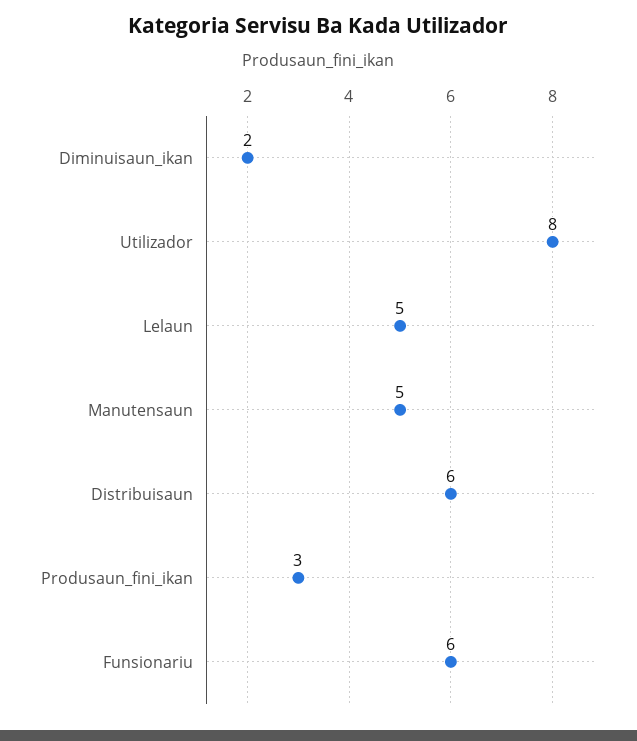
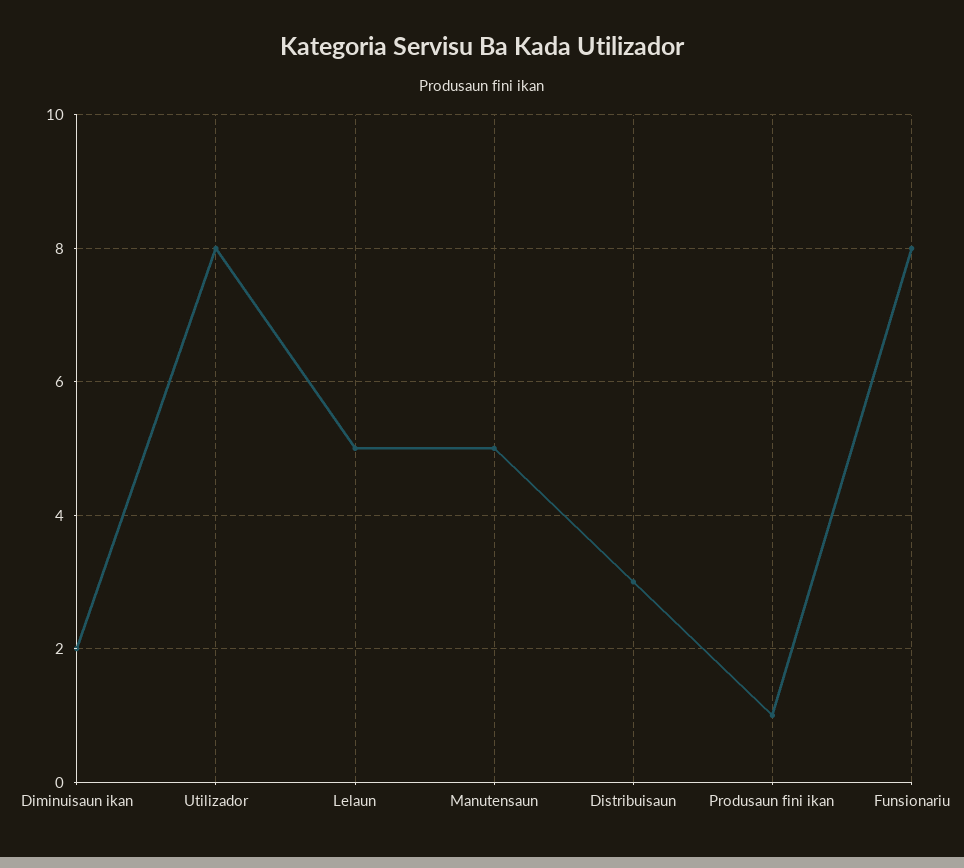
  {
    "Diminuisaun_ikan": 2,
    "Utilizador": 8,
    "Lelaun": 5,
    "Manutensaun": 5,
-   "Distribuisaun": 6,
+   "Distribuisaun": 3,
-   "Produsaun_fini_ikan": 3,
+   "Produsaun_fini_ikan": 1,
-   "Funsionariu": 6
+   "Funsionariu": 8
  }

